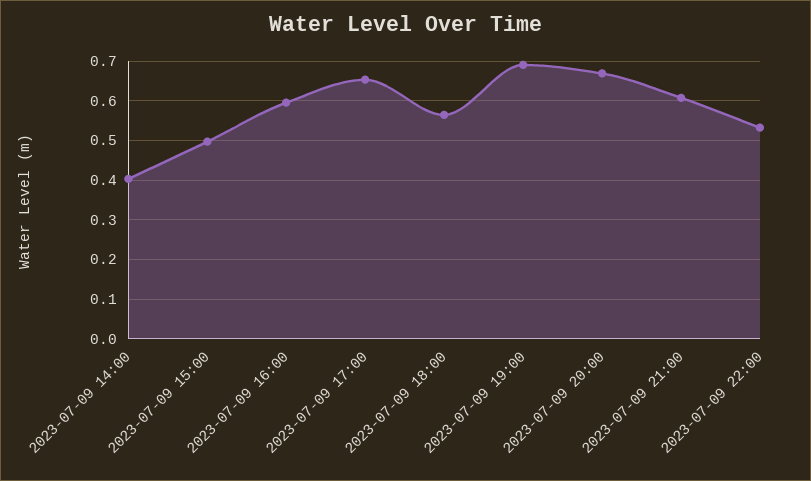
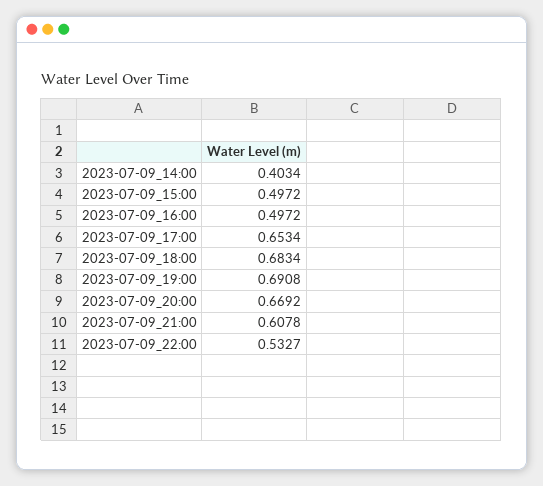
  {
    "2023-07-09 14:00": 0.4034,
    "2023-07-09 15:00": 0.4972,
-   "2023-07-09 16:00": 0.6,
+   "2023-07-09 16:00": 0.4972,
    "2023-07-09 17:00": 0.6534,
-   "2023-07-09 18:00": 0.56,
+   "2023-07-09 18:00": 0.6834,
    "2023-07-09 19:00": 0.6908,
    "2023-07-09 20:00": 0.6692,
    "2023-07-09 21:00": 0.6078,
    "2023-07-09 22:00": 0.5327
  }

